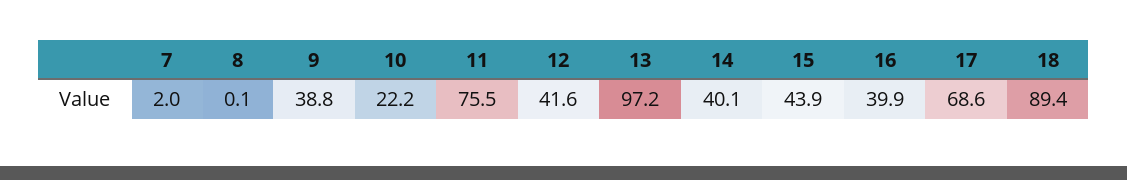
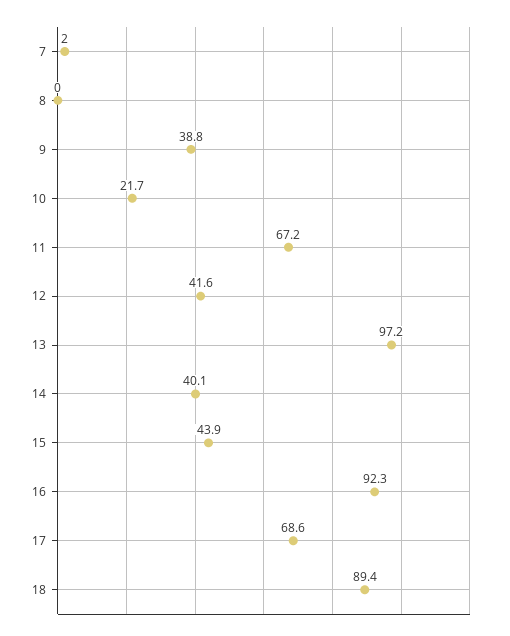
  {
    "7": 2,
-   "8": 0.1,
+   "8": 0,
    "9": 38.8,
-   "10": 22.2,
+   "10": 21.7,
-   "11": 75.5,
+   "11": 67.2,
    "12": 41.6,
    "13": 97.2,
    "14": 40.1,
    "15": 43.9,
-   "16": 39.9,
+   "16": 92.3,
    "17": 68.6,
    "18": 89.4
  }

